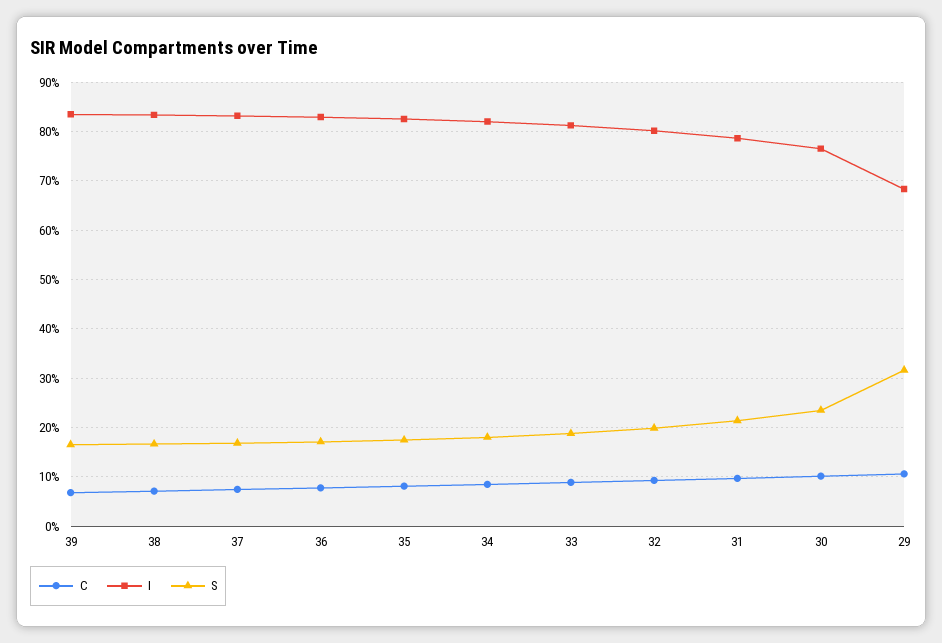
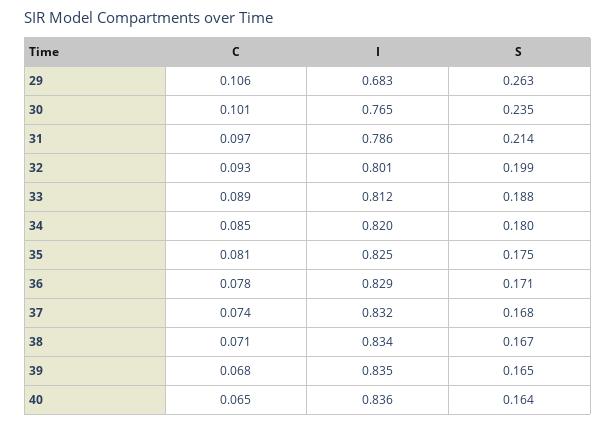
  {
    "C": {
      "39": 0.068,
      "38": 0.071,
      "37": 0.074,
      "36": 0.078,
      "35": 0.081,
      "34": 0.085,
      "33": 0.089,
      "32": 0.093,
      "31": 0.097,
      "30": 0.101,
-     "29": 0.106
+     "29": 0.106,
+     "40": 0.065
    },
    "I": {
      "39": 0.835,
      "38": 0.834,
      "37": 0.832,
      "36": 0.829,
      "35": 0.825,
      "34": 0.82,
      "33": 0.812,
      "32": 0.801,
      "31": 0.786,
      "30": 0.765,
-     "29": 0.683
+     "29": 0.683,
+     "40": 0.836
    },
    "S": {
      "39": 0.165,
      "38": 0.167,
      "37": 0.168,
      "36": 0.171,
      "35": 0.175,
      "34": 0.18,
      "33": 0.188,
      "32": 0.199,
      "31": 0.214,
      "30": 0.235,
-     "29": 0.32
+     "29": 0.263,
+     "40": 0.164
    }
  }

